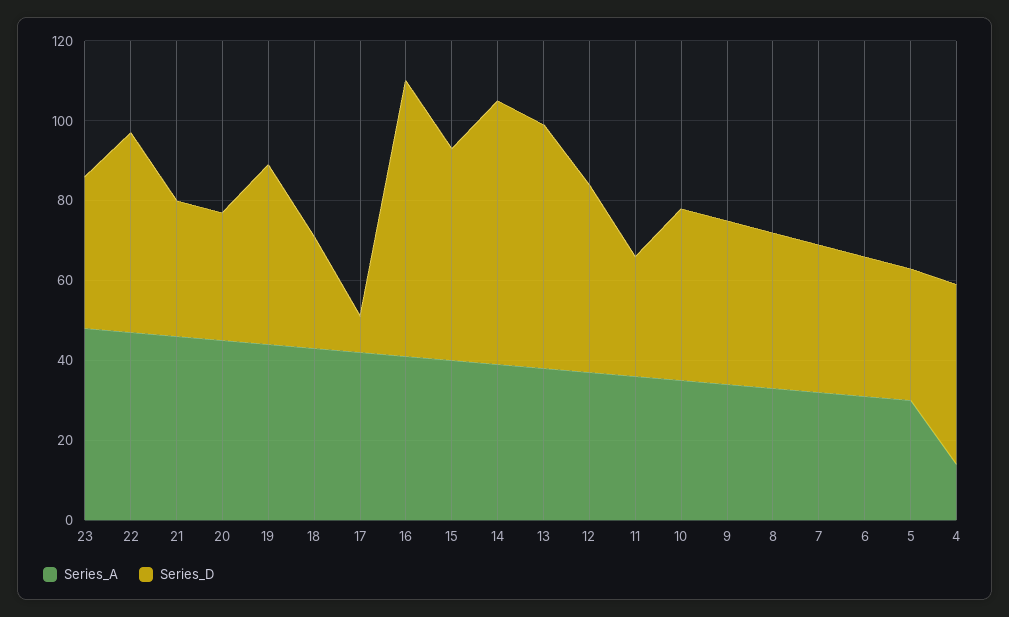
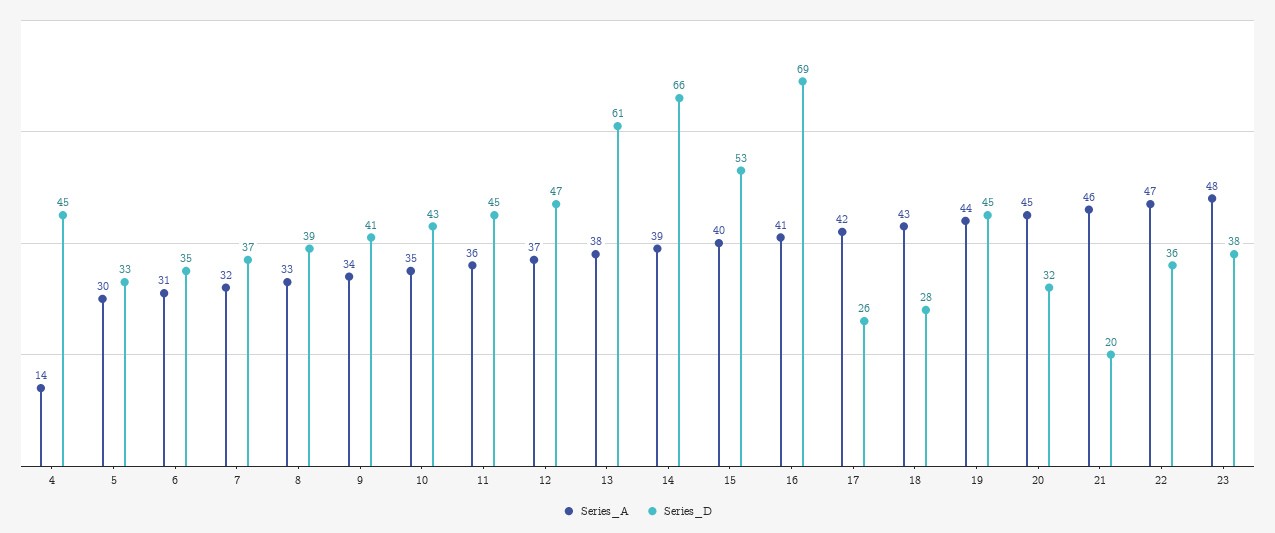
  {
    "Series_A": {
      "23": 48,
      "22": 47,
      "21": 46,
      "20": 45,
      "19": 44,
      "18": 43,
      "17": 42,
      "16": 41,
      "15": 40,
      "14": 39,
      "13": 38,
      "12": 37,
      "11": 36,
      "10": 35,
      "9": 34,
      "8": 33,
      "7": 32,
      "6": 31,
      "5": 30,
      "4": 14
    },
    "Series_D": {
      "23": 38,
-     "22": 50,
+     "22": 36,
-     "21": 35,
+     "21": 20,
      "20": 32,
      "19": 45,
      "18": 28,
-     "17": 10,
+     "17": 26,
      "16": 69,
      "15": 53,
      "14": 66,
      "13": 61,
      "12": 47,
-     "11": 30,
+     "11": 45,
      "10": 43,
      "9": 41,
      "8": 39,
      "7": 37,
      "6": 35,
      "5": 33,
      "4": 45
    }
  }

